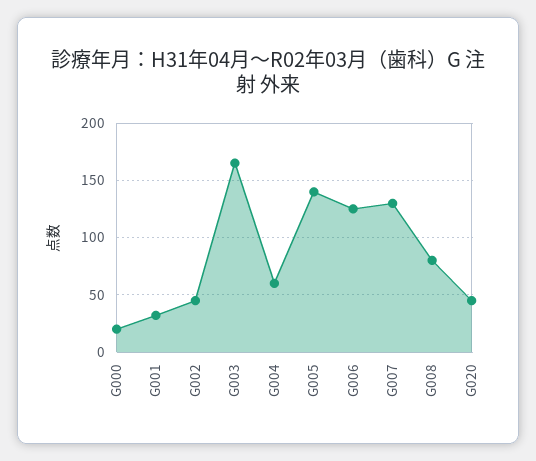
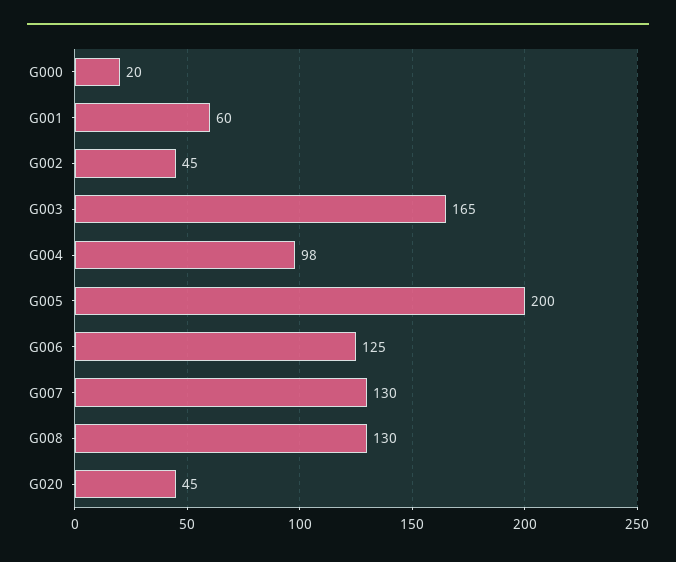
  {
    "G000": 20,
-   "G001": 30,
+   "G001": 60,
    "G002": 45,
    "G003": 165,
-   "G004": 60,
+   "G004": 98,
-   "G005": 140,
+   "G005": 200,
    "G006": 125,
    "G007": 130,
-   "G008": 80,
+   "G008": 130,
    "G020": 45
  }

